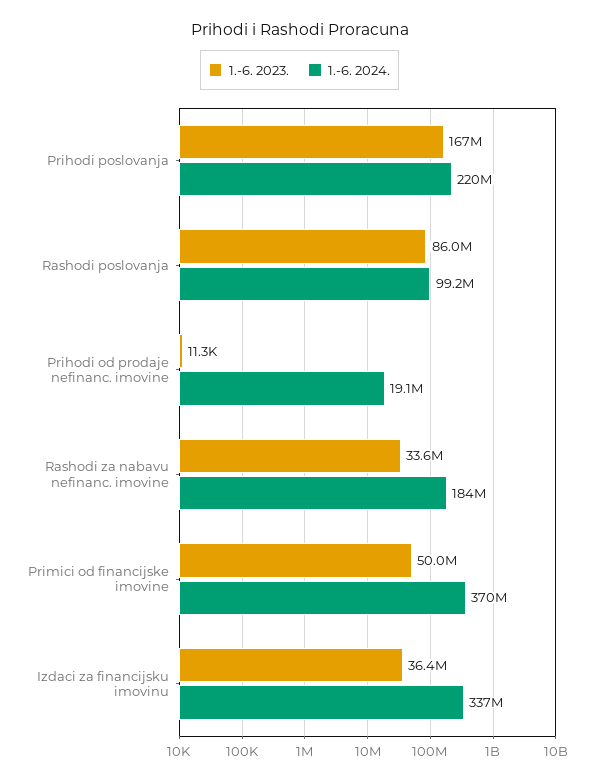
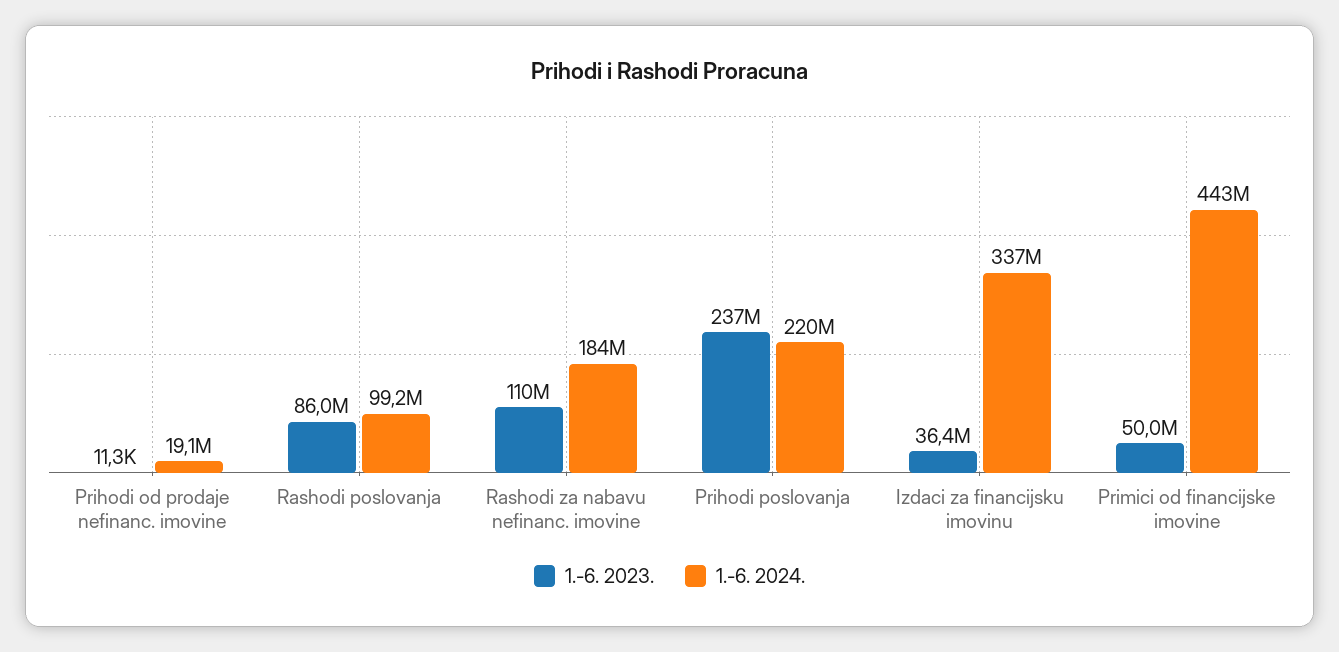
  {
    "1.-6. 2023.": {
-     "Prihodi poslovanja": 167000000,
+     "Prihodi poslovanja": 237000000,
      "Rashodi poslovanja": 86000000,
      "Prihodi od prodaje nefinanc. imovine": 11300,
-     "Rashodi za nabavu nefinanc. imovine": 33600000,
+     "Rashodi za nabavu nefinanc. imovine": 110000000,
      "Primici od financijske imovine": 50000000,
      "Izdaci za financijsku imovinu": 36400000
    },
    "1.-6. 2024.": {
      "Prihodi poslovanja": 220000000,
      "Rashodi poslovanja": 99200000,
      "Prihodi od prodaje nefinanc. imovine": 19100000,
      "Rashodi za nabavu nefinanc. imovine": 184000000,
-     "Primici od financijske imovine": 370000000,
+     "Primici od financijske imovine": 443000000,
      "Izdaci za financijsku imovinu": 337000000
    }
  }

